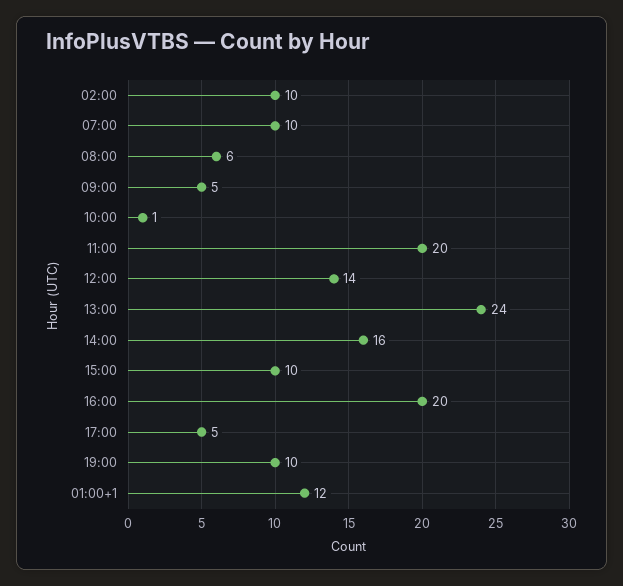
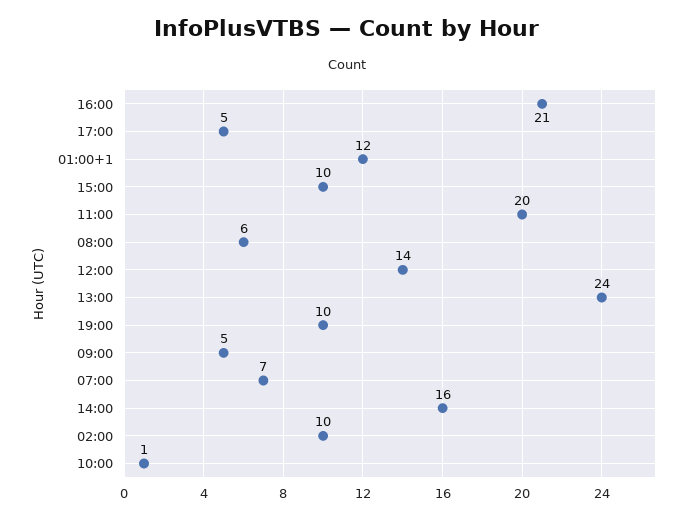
  {
    "02:00": 10,
-   "07:00": 10,
+   "07:00": 7,
    "08:00": 6,
    "09:00": 5,
    "10:00": 1,
    "11:00": 20,
    "12:00": 14,
    "13:00": 24,
    "14:00": 16,
    "15:00": 10,
-   "16:00": 20,
+   "16:00": 21,
    "17:00": 5,
    "19:00": 10,
    "01:00+1": 12
  }

